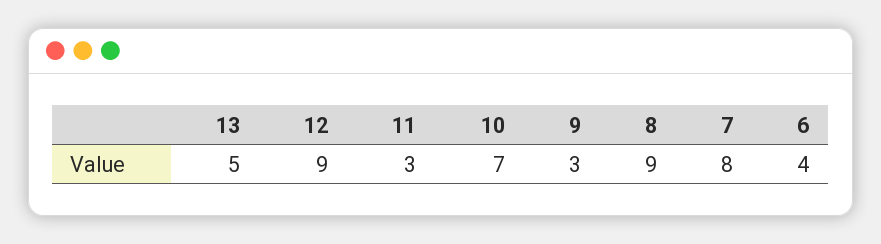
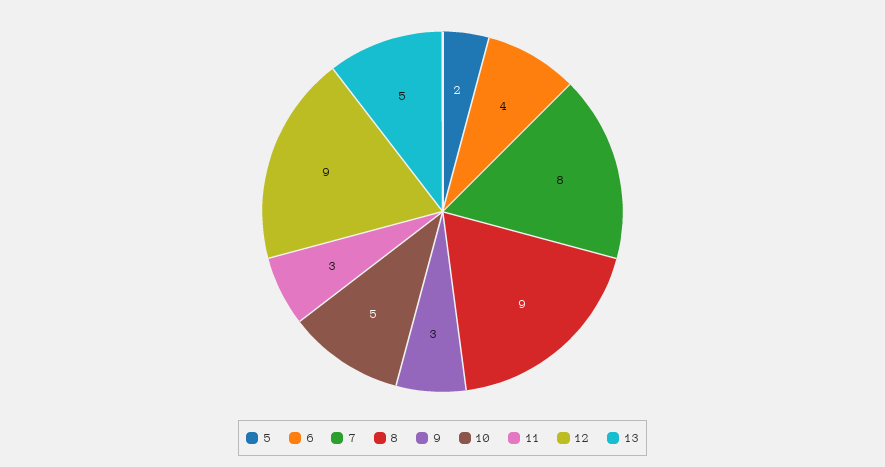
  {
    "13": 5,
    "12": 9,
    "11": 3,
-   "10": 7,
+   "10": 5,
    "9": 3,
    "8": 9,
    "7": 8,
-   "6": 4
+   "6": 4,
+   "5": 2
  }

